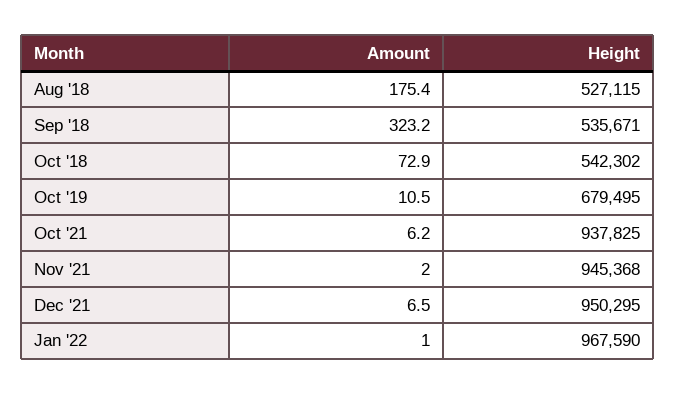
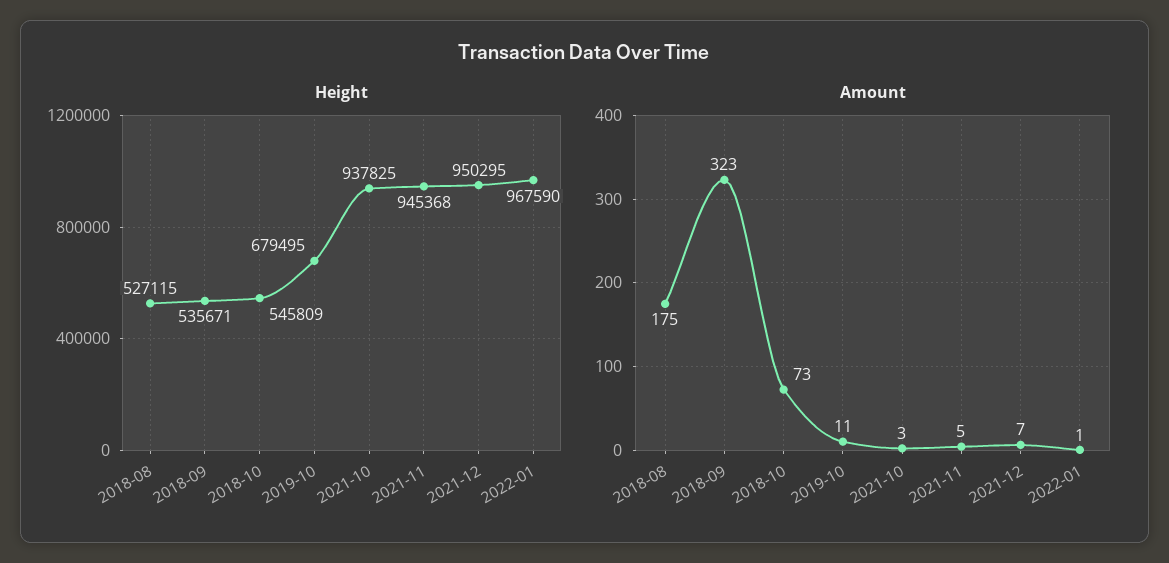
  {
    "Amount": {
      "Aug '18": 175.4,
      "Sep '18": 323.2,
      "Oct '18": 72.9,
      "Oct '19": 10.5,
-     "Oct '21": 6.2,
+     "Oct '21": 3,
-     "Nov '21": 2,
+     "Nov '21": 5,
      "Dec '21": 6.5,
      "Jan '22": 1
    },
    "Height": {
      "Aug '18": 527115,
      "Sep '18": 535671,
-     "Oct '18": 542302,
+     "Oct '18": 545809,
      "Oct '19": 679495,
      "Oct '21": 937825,
      "Nov '21": 945368,
      "Dec '21": 950295,
      "Jan '22": 967590
    }
  }

